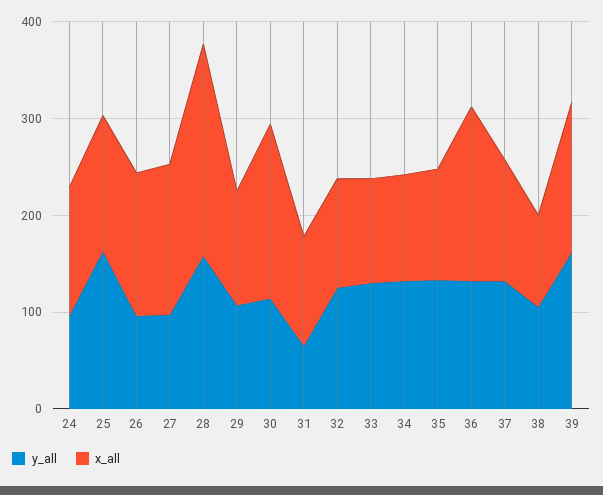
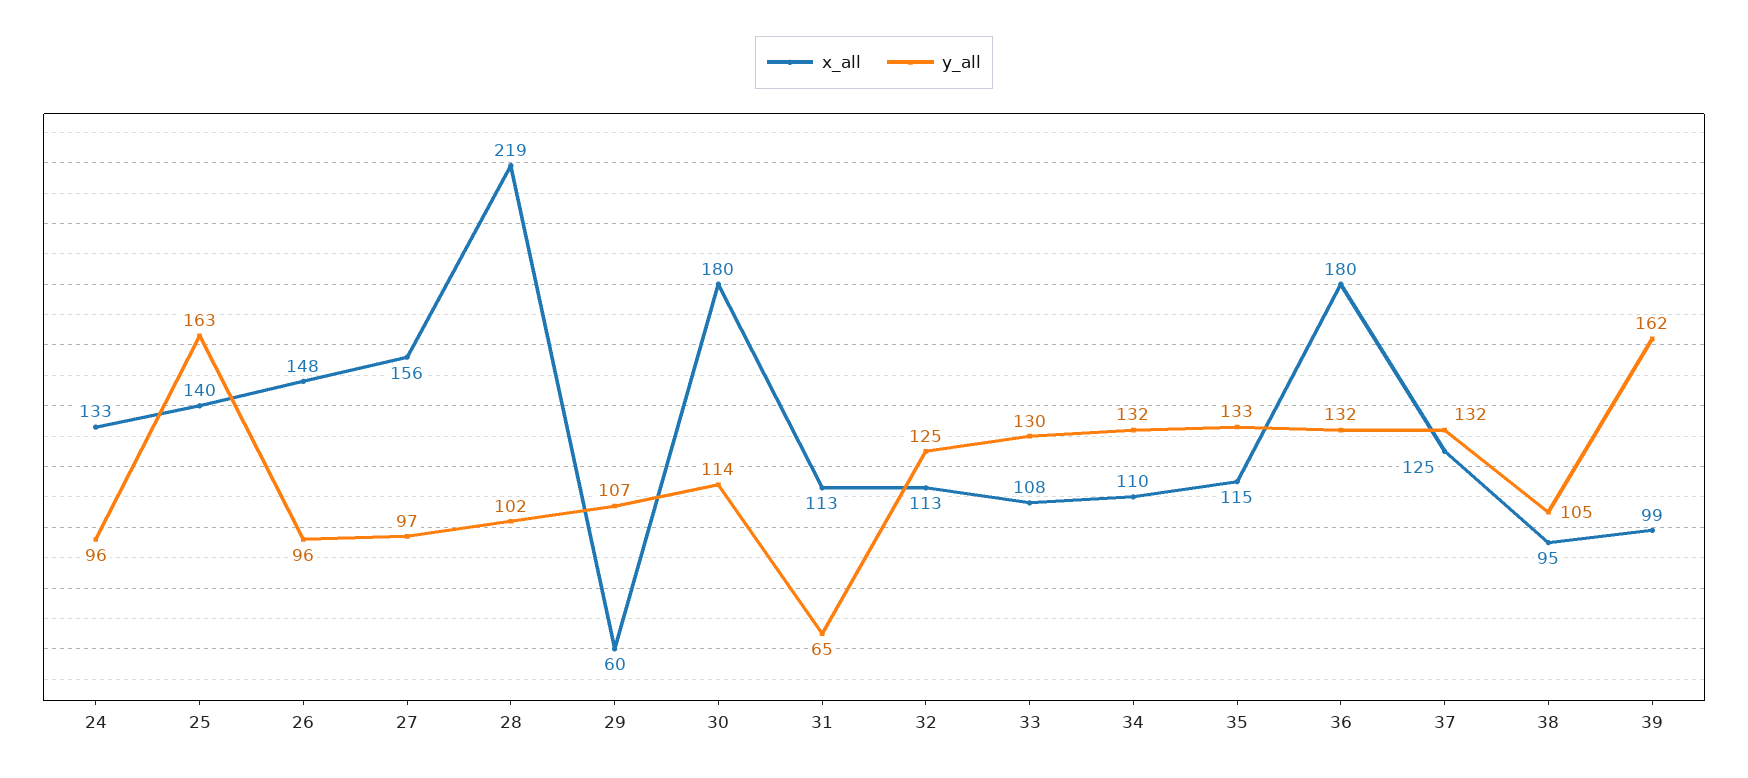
  {
    "y_all": {
      "24": 96,
      "25": 163,
      "26": 96,
      "27": 97,
-     "28": 160,
+     "28": 102,
      "29": 107,
      "30": 114,
      "31": 65,
      "32": 125,
      "33": 130,
      "34": 132,
      "35": 133,
      "36": 132,
      "37": 132,
      "38": 105,
      "39": 162
    },
    "x_all": {
      "24": 133,
      "25": 140,
      "26": 148,
      "27": 156,
      "28": 219,
-     "29": 120,
+     "29": 60,
      "30": 180,
      "31": 113,
      "32": 113,
      "33": 108,
      "34": 110,
      "35": 115,
      "36": 180,
      "37": 125,
      "38": 95,
-     "39": 160
+     "39": 99
    }
  }

